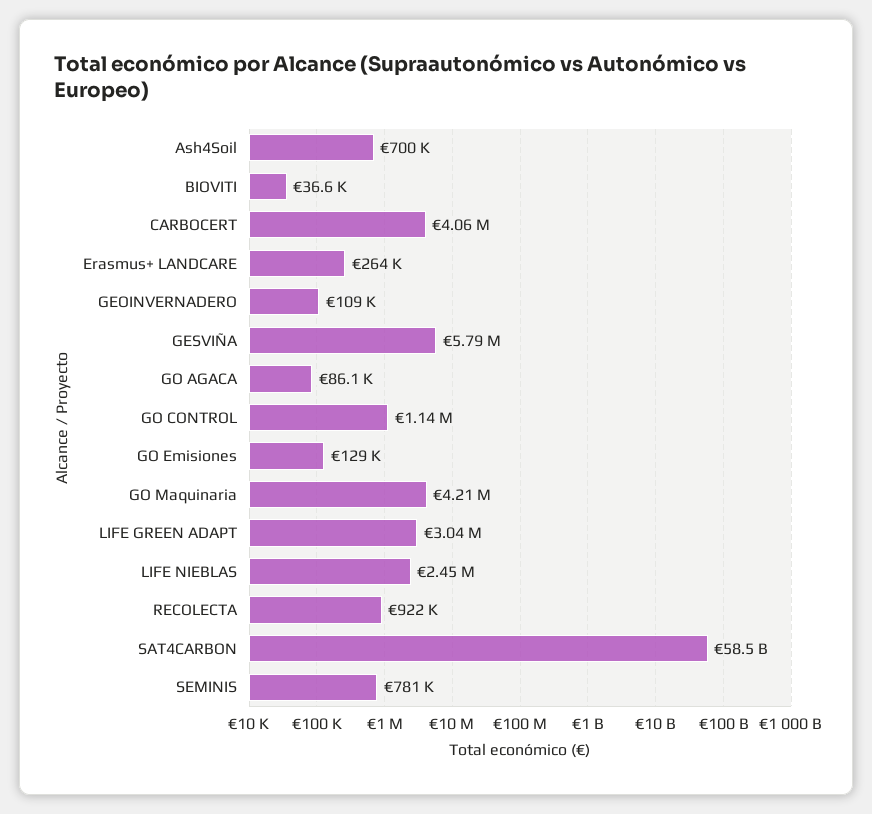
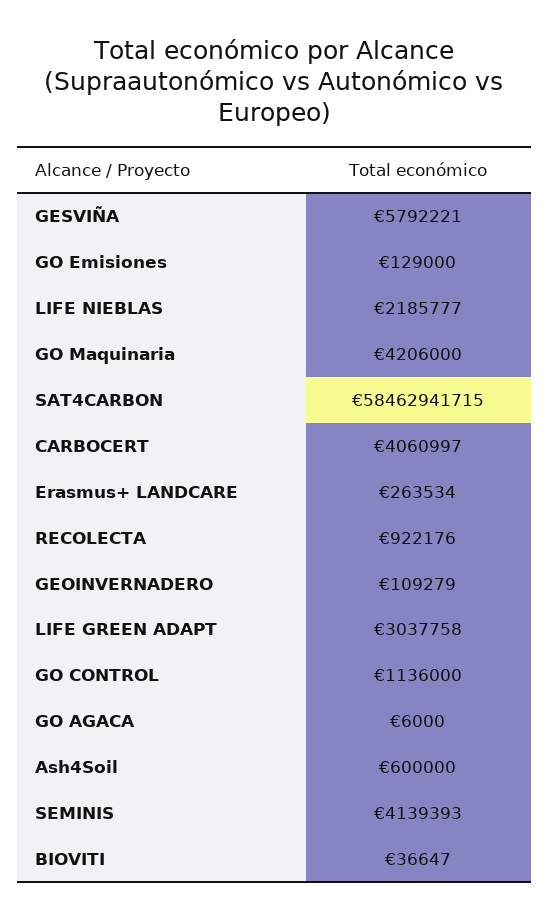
  {
-   "Ash4Soil": 700000,
+   "Ash4Soil": 600000,
    "BIOVITI": 36647,
    "CARBOCERT": 4060997,
    "Erasmus+ LANDCARE": 263534,
    "GEOINVERNADERO": 109279,
    "GESVIÑA": 5792221,
-   "GO AGACA": 86100,
+   "GO AGACA": 6000,
    "GO CONTROL": 1136000,
    "GO Emisiones": 129000,
    "GO Maquinaria": 4206000,
    "LIFE GREEN ADAPT": 3037758,
-   "LIFE NIEBLAS": 2450000,
+   "LIFE NIEBLAS": 2185777,
    "RECOLECTA": 922176,
    "SAT4CARBON": 58462941715,
-   "SEMINIS": 781000
+   "SEMINIS": 4139393
  }

